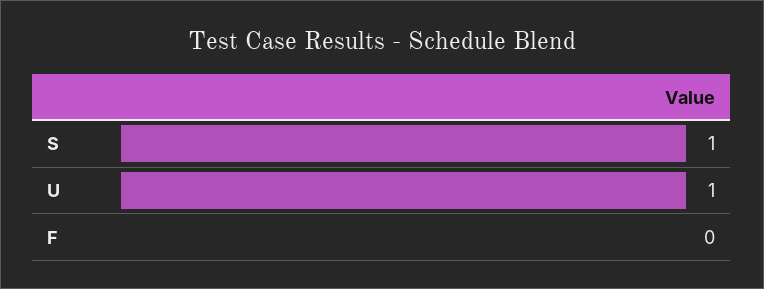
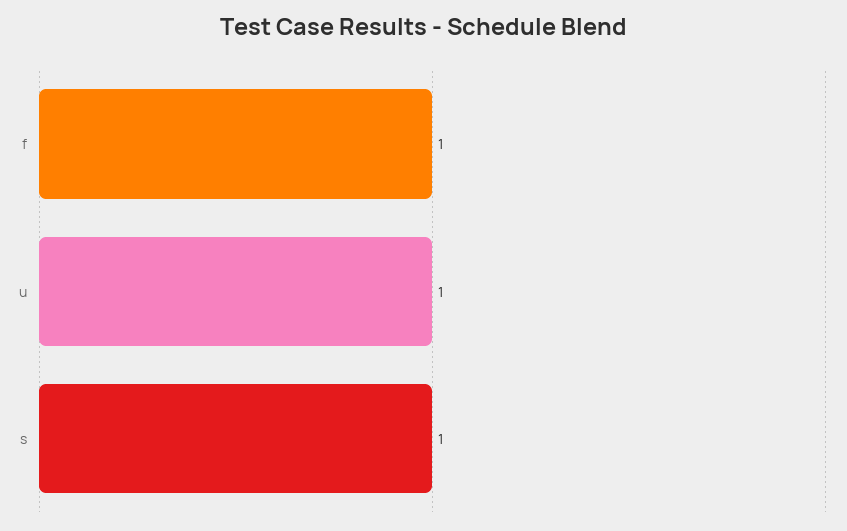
  {
    "S": 1,
    "U": 1,
-   "F": 0
+   "F": 1
  }

